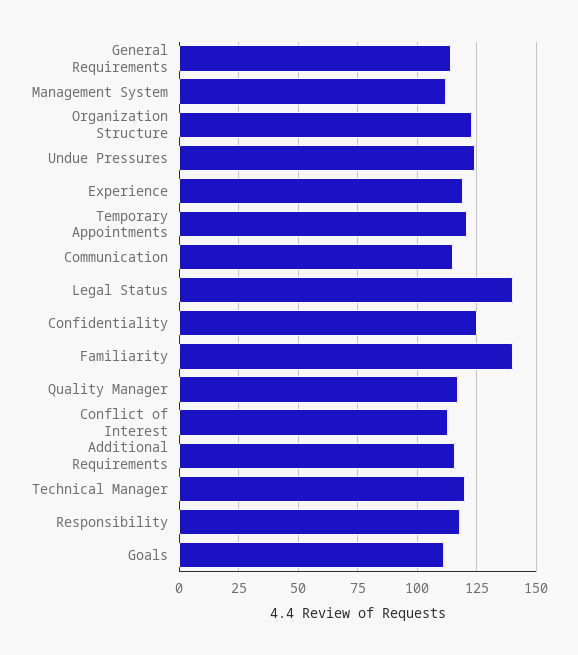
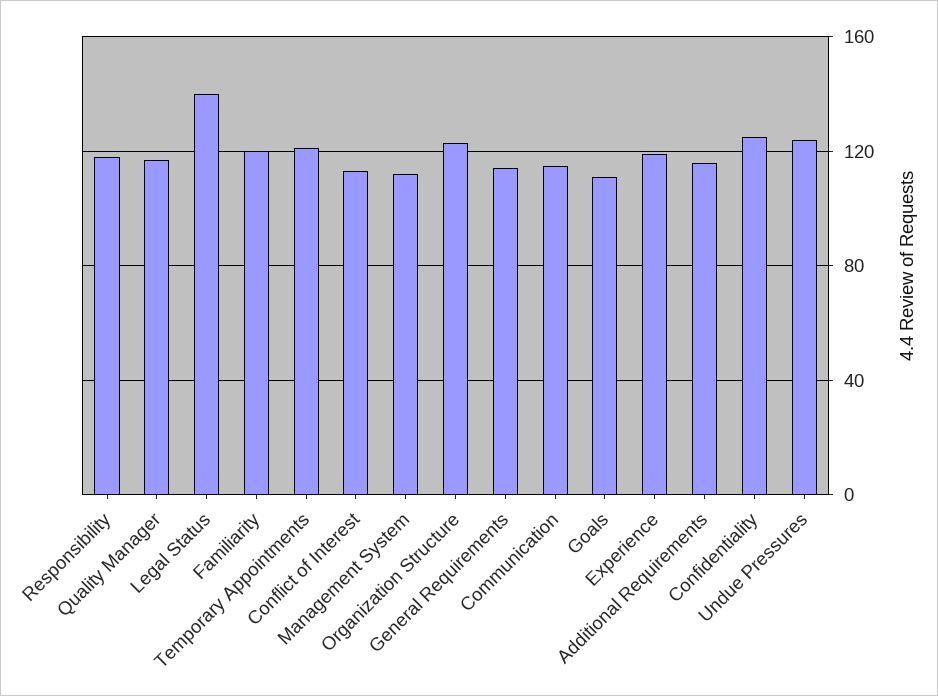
  {
    "General Requirements": 115,
    "Management System": 110,
    "Organization Structure": 125,
    "Undue Pressures": 125,
    "Experience": 120,
    "Temporary Appointments": 120,
    "Communication": 115,
    "Legal Status": 140,
    "Confidentiality": 125,
-   "Familiarity": 140,
+   "Familiarity": 120,
    "Quality Manager": 115,
    "Conflict of Interest": 115,
    "Additional Requirements": 115,
-   "Technical Manager": 120,
    "Responsibility": 120,
    "Goals": 110
  }

